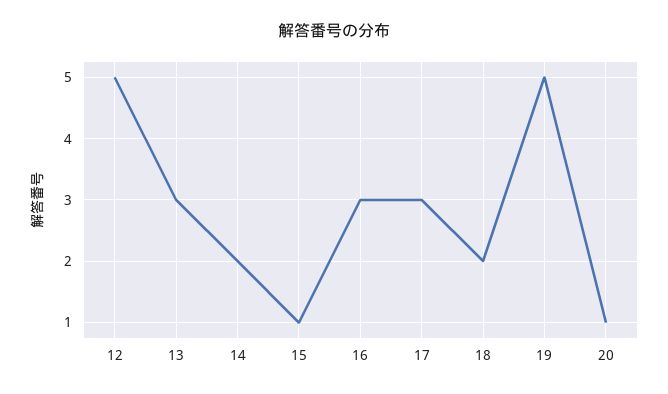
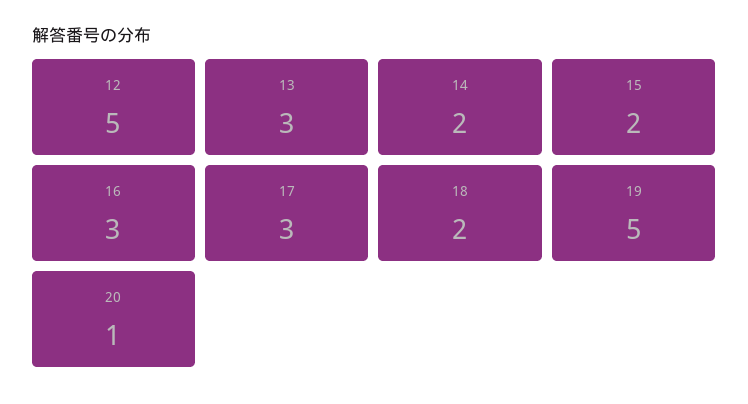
  {
    "12": 5,
    "13": 3,
    "14": 2,
-   "15": 1,
+   "15": 2,
    "16": 3,
    "17": 3,
    "18": 2,
    "19": 5,
    "20": 1
  }

